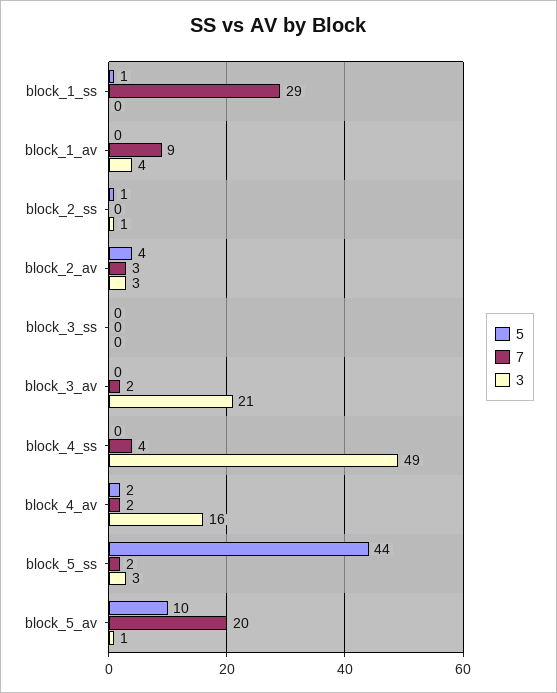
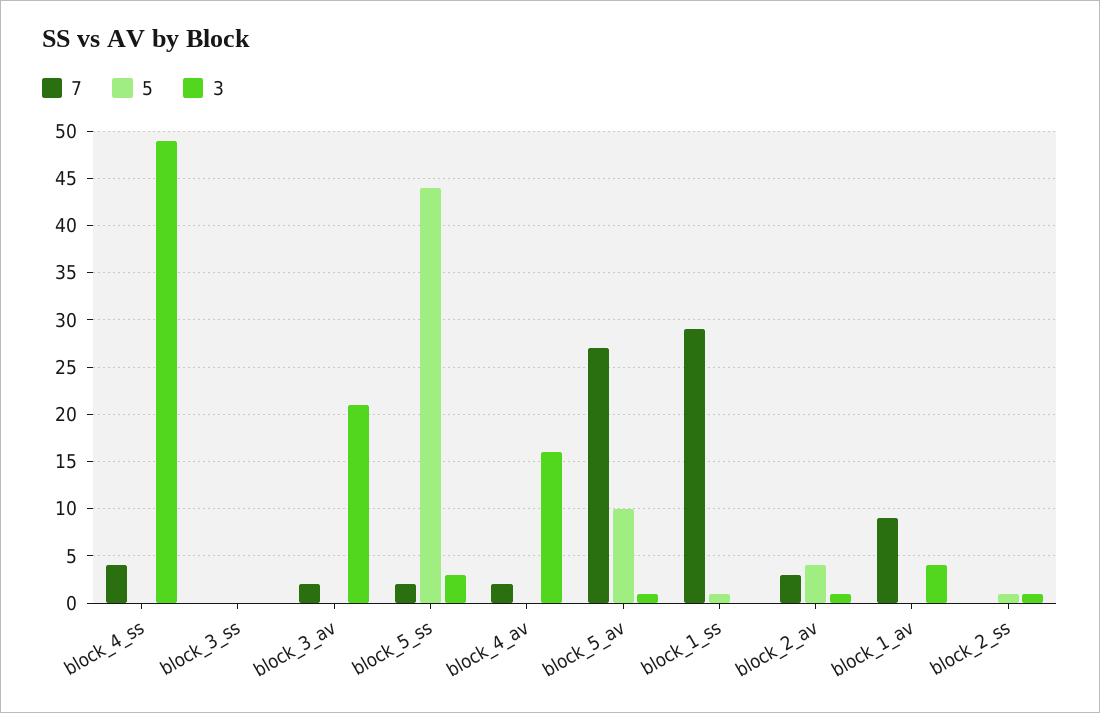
  {
    "5": {
      "block_1_ss": 1,
      "block_1_av": 0,
      "block_2_ss": 1,
      "block_2_av": 4,
      "block_3_ss": 0,
      "block_3_av": 0,
      "block_4_ss": 0,
-     "block_4_av": 2,
+     "block_4_av": 0,
      "block_5_ss": 44,
      "block_5_av": 10
    },
    "7": {
      "block_1_ss": 29,
      "block_1_av": 9,
      "block_2_ss": 0,
      "block_2_av": 3,
      "block_3_ss": 0,
      "block_3_av": 2,
      "block_4_ss": 4,
      "block_4_av": 2,
      "block_5_ss": 2,
-     "block_5_av": 20
+     "block_5_av": 27
    },
    "3": {
      "block_1_ss": 0,
      "block_1_av": 4,
      "block_2_ss": 1,
-     "block_2_av": 3,
+     "block_2_av": 1,
      "block_3_ss": 0,
      "block_3_av": 21,
      "block_4_ss": 49,
      "block_4_av": 16,
      "block_5_ss": 3,
      "block_5_av": 1
    }
  }

